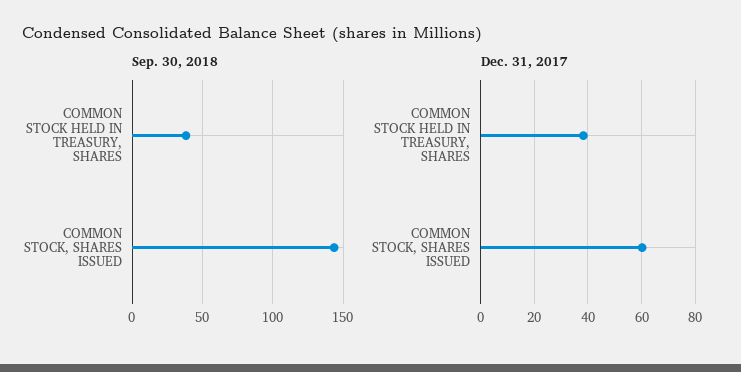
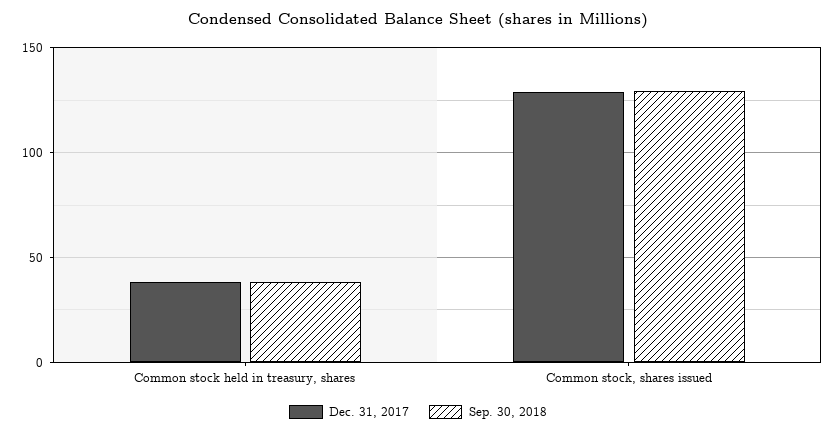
  {
    "Sep. 30, 2018": {
      "COMMON STOCK HELD IN TREASURY, SHARES": 40,
-     "COMMON STOCK, SHARES ISSUED": 145
+     "COMMON STOCK, SHARES ISSUED": 130
    },
    "Dec. 31, 2017": {
      "COMMON STOCK HELD IN TREASURY, SHARES": 37.5,
-     "COMMON STOCK, SHARES ISSUED": 60
+     "COMMON STOCK, SHARES ISSUED": 130
    }
  }

